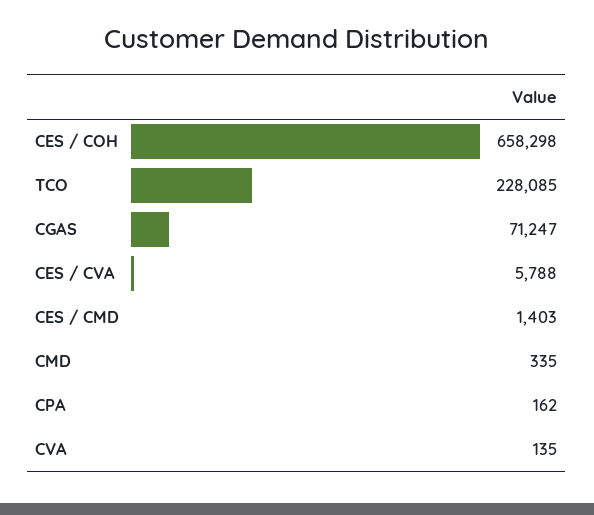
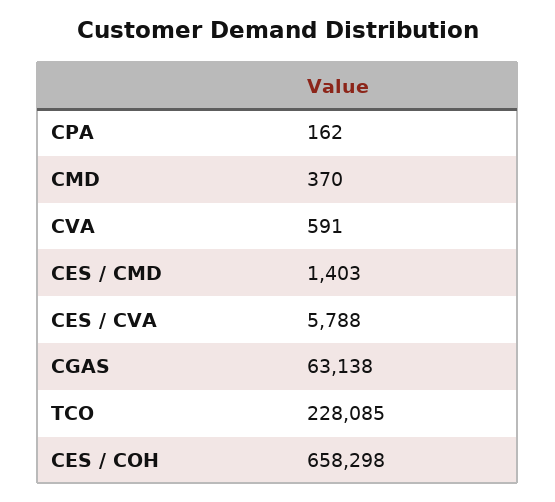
  {
    "CES / COH": 658298,
    "TCO": 228085,
-   "CGAS": 71247,
+   "CGAS": 63138,
    "CES / CVA": 5788,
    "CES / CMD": 1403,
-   "CMD": 335,
+   "CMD": 370,
    "CPA": 162,
-   "CVA": 135
+   "CVA": 591
  }

